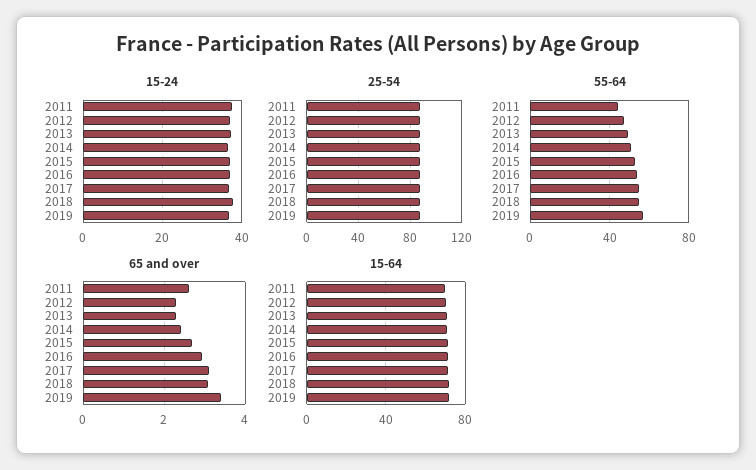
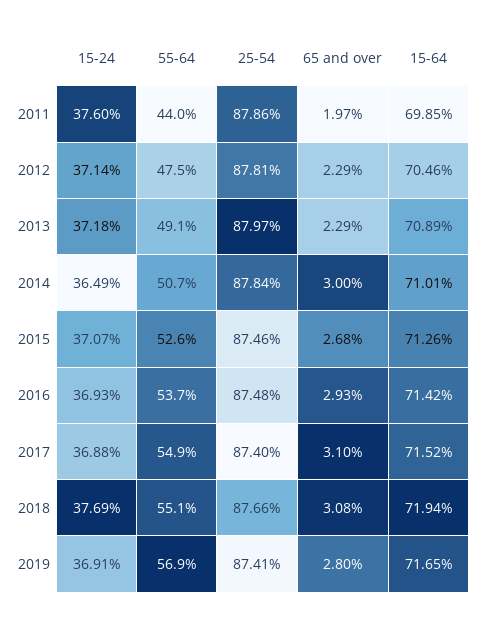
  {
    "15-24": {
      "2011": 37.6,
      "2012": 37.14,
      "2013": 37.18,
      "2014": 36.49,
      "2015": 37.07,
      "2016": 36.93,
      "2017": 36.88,
      "2018": 37.69,
      "2019": 36.91
    },
    "25-54": {
      "2011": 87.86,
      "2012": 87.81,
      "2013": 87.97,
      "2014": 87.84,
      "2015": 87.46,
      "2016": 87.48,
      "2017": 87.4,
      "2018": 87.66,
      "2019": 87.41
    },
    "55-64": {
      "2011": 44,
      "2012": 47.5,
      "2013": 49.1,
      "2014": 50.7,
      "2015": 52.6,
      "2016": 53.7,
      "2017": 54.9,
      "2018": 55.1,
      "2019": 56.9
    },
    "65 and over": {
-     "2011": 2.6,
+     "2011": 1.97,
      "2012": 2.29,
      "2013": 2.29,
-     "2014": 2.4,
+     "2014": 3,
      "2015": 2.68,
      "2016": 2.93,
      "2017": 3.1,
      "2018": 3.08,
-     "2019": 3.4
+     "2019": 2.8
    },
    "15-64": {
      "2011": 69.85,
      "2012": 70.46,
      "2013": 70.89,
      "2014": 71.01,
      "2015": 71.26,
      "2016": 71.42,
      "2017": 71.52,
      "2018": 71.94,
      "2019": 71.65
    }
  }

